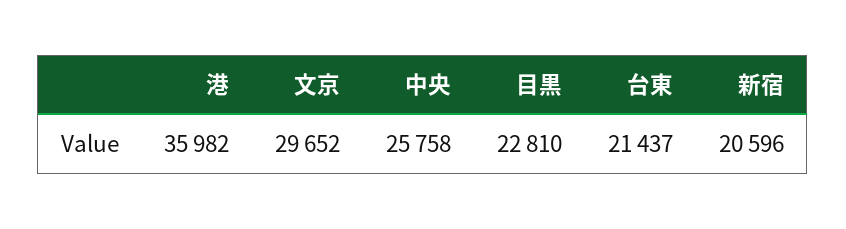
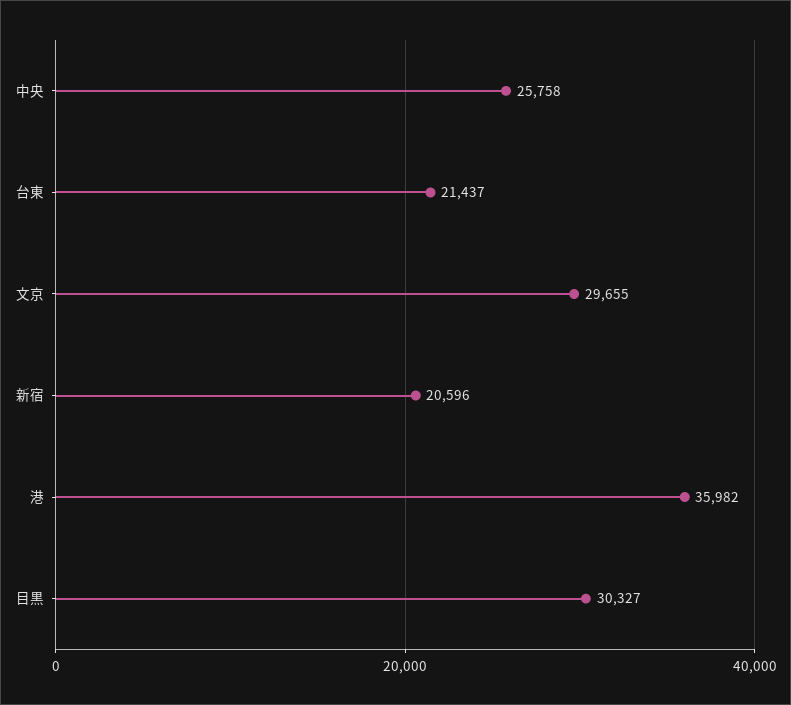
  {
    "港": 35982,
-   "文京": 29652,
+   "文京": 29655,
    "中央": 25758,
-   "目黒": 22810,
+   "目黒": 30327,
    "台東": 21437,
    "新宿": 20596
  }

